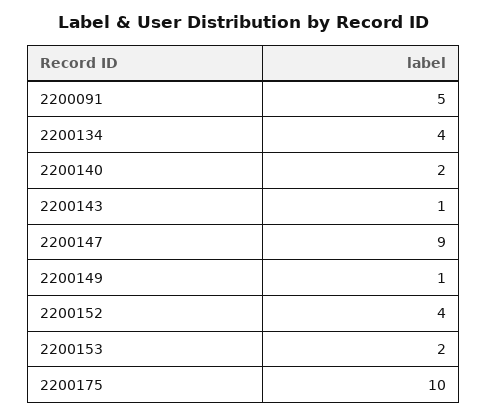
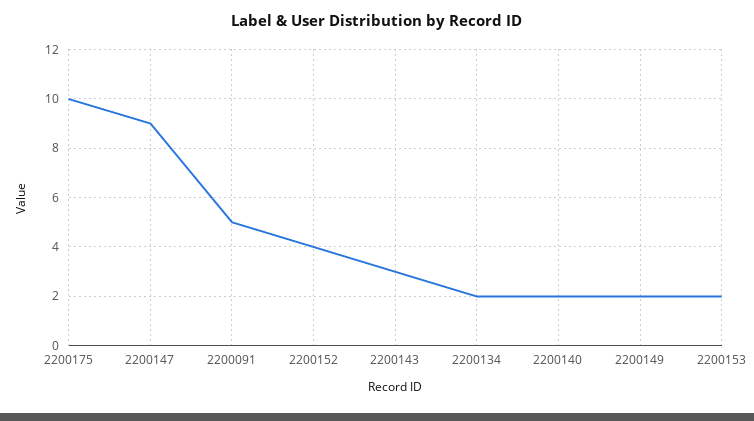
  {
    "2200091": 5,
-   "2200134": 4,
+   "2200134": 2,
    "2200140": 2,
-   "2200143": 1,
+   "2200143": 3,
    "2200147": 9,
-   "2200149": 1,
+   "2200149": 2,
    "2200152": 4,
    "2200153": 2,
    "2200175": 10
  }

